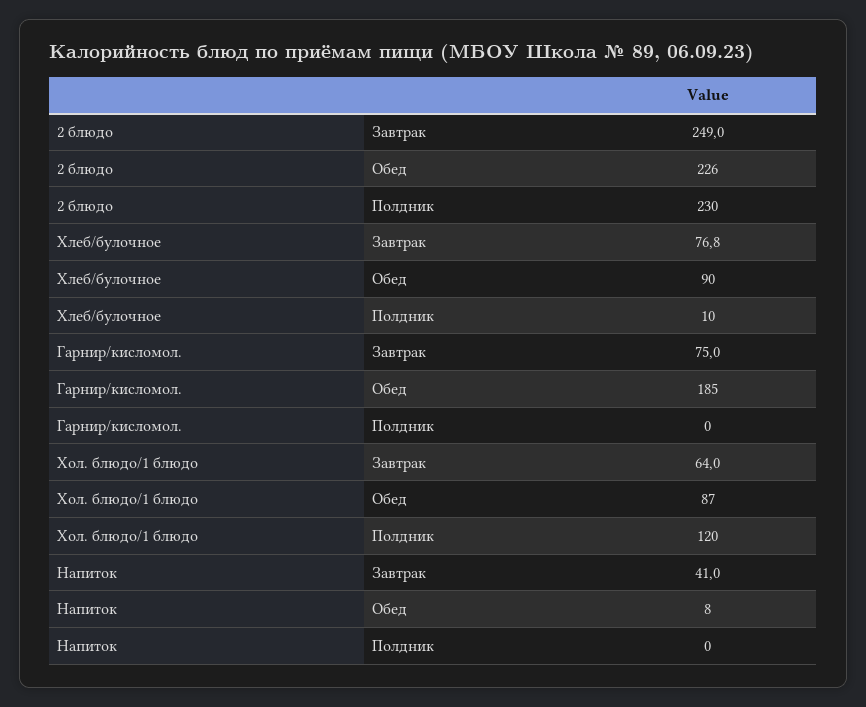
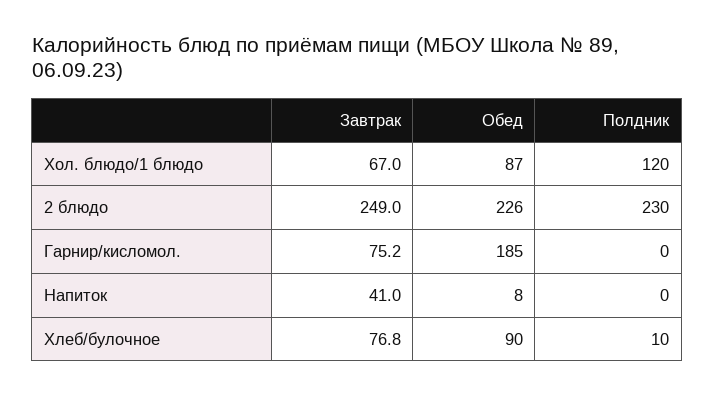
  {
    "2 блюдо": {
      "Завтрак": 249,
      "Обед": 226,
      "Полдник": 230
    },
    "Хлеб/булочное": {
      "Завтрак": 76.8,
      "Обед": 90,
      "Полдник": 10
    },
    "Гарнир/кисломол.": {
-     "Завтрак": 75,
+     "Завтрак": 75.2,
      "Обед": 185,
      "Полдник": 0
    },
    "Хол. блюдо/1 блюдо": {
-     "Завтрак": 64,
+     "Завтрак": 67,
      "Обед": 87,
      "Полдник": 120
    },
    "Напиток": {
      "Завтрак": 41,
      "Обед": 8,
      "Полдник": 0
    }
  }

